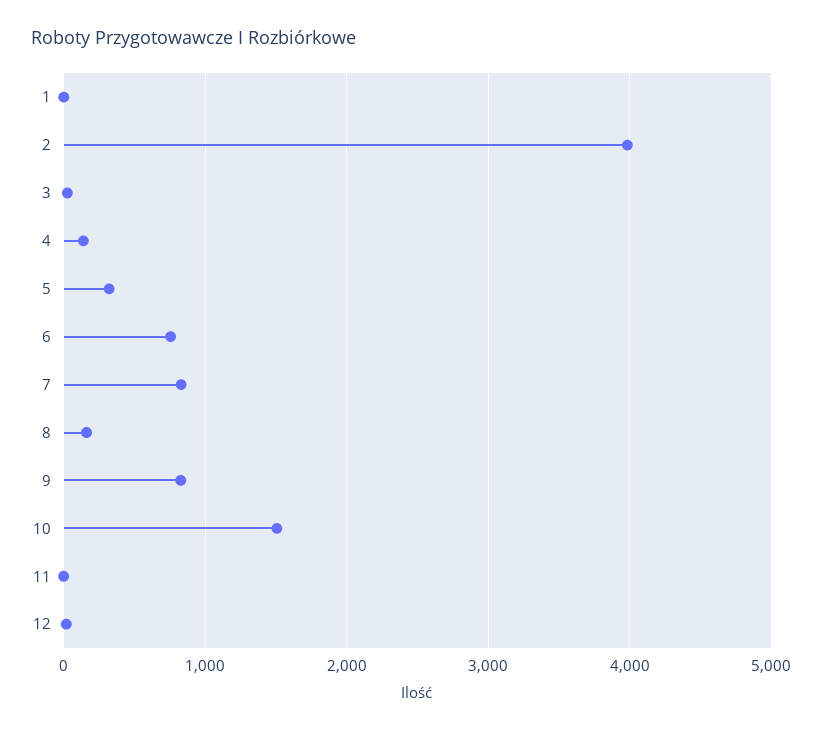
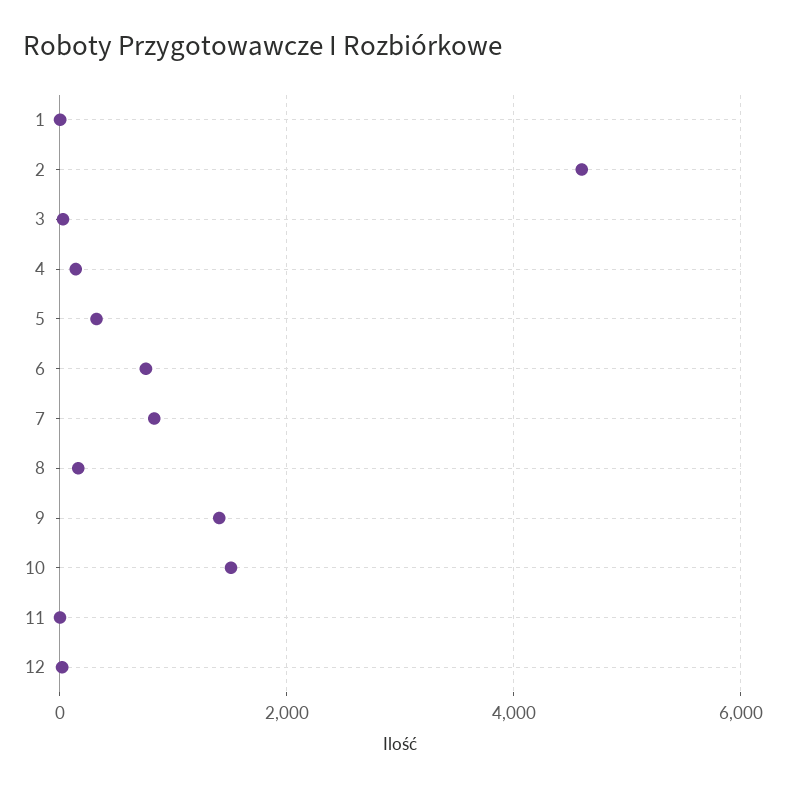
  {
    "1": 0,
-   "2": 4000,
+   "2": 4600,
    "3": 0,
    "4": 100,
    "5": 300,
    "6": 800,
    "7": 800,
    "8": 200,
-   "9": 800,
+   "9": 1400,
    "10": 1500,
    "11": 0,
    "12": 0
  }

